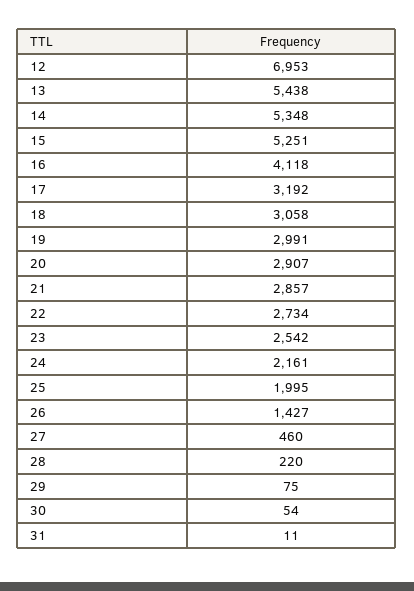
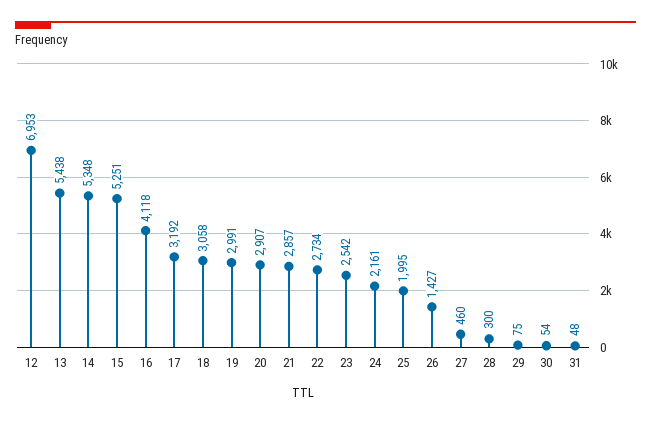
  {
    "12": 6953,
    "13": 5438,
    "14": 5348,
    "15": 5251,
    "16": 4118,
    "17": 3192,
    "18": 3058,
    "19": 2991,
    "20": 2907,
    "21": 2857,
    "22": 2734,
    "23": 2542,
    "24": 2161,
    "25": 1995,
    "26": 1427,
    "27": 460,
-   "28": 220,
+   "28": 300,
    "29": 75,
    "30": 54,
-   "31": 11
+   "31": 48
  }

